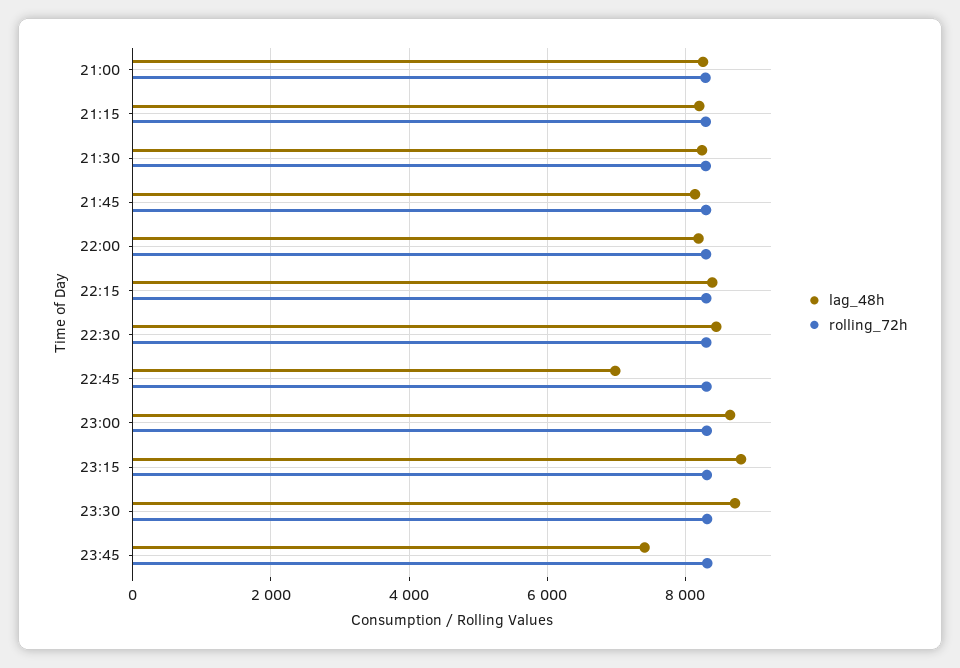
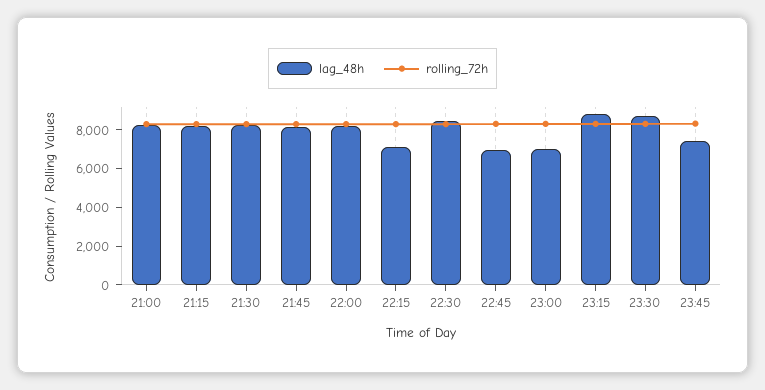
  {
    "lag_48h": {
      "21:00": 8200,
      "21:15": 8200,
      "21:30": 8200,
      "21:45": 8200,
      "22:00": 8200,
-     "22:15": 8400,
+     "22:15": 7000,
      "22:30": 8400,
      "22:45": 7000,
-     "23:00": 8600,
+     "23:00": 7000,
      "23:15": 8800,
      "23:30": 8800,
      "23:45": 7400
    },
    "rolling_72h": {
      "21:00": 8200,
      "21:15": 8200,
      "21:30": 8200,
      "21:45": 8200,
      "22:00": 8200,
      "22:15": 8200,
      "22:30": 8400,
      "22:45": 8400,
      "23:00": 8400,
      "23:15": 8400,
      "23:30": 8400,
      "23:45": 8400
    }
  }

